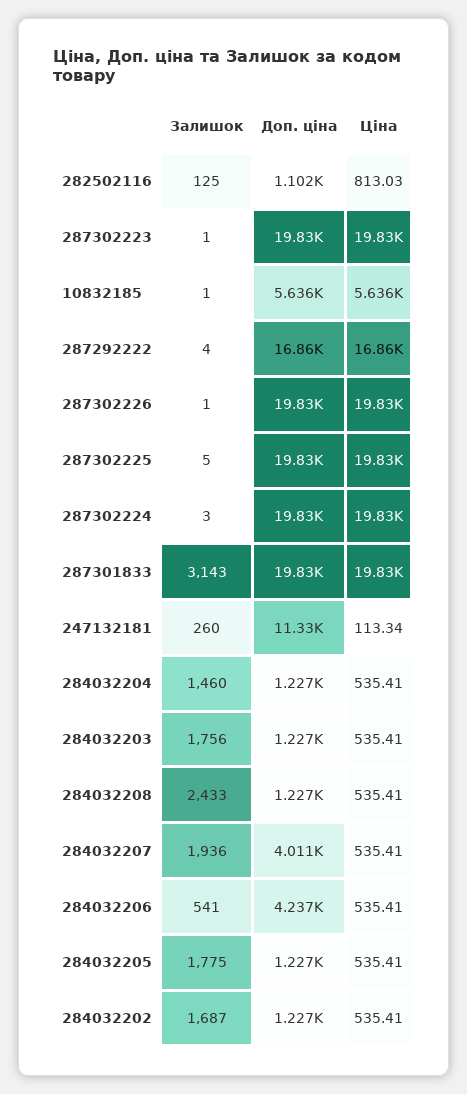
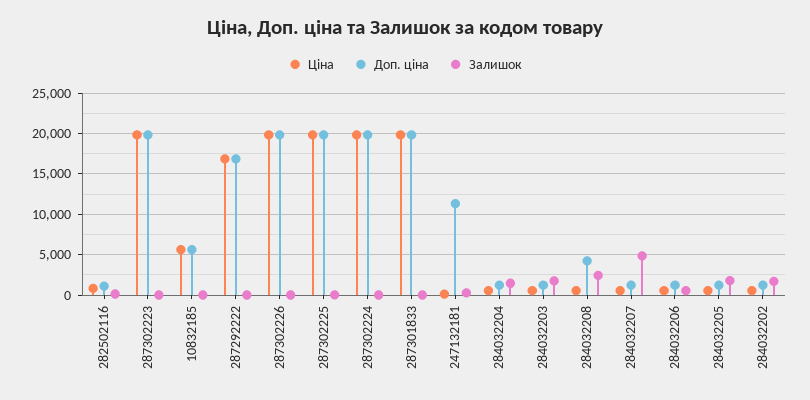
  {
    "Залишок": {
      "282502116": 125,
      "287302223": 1,
      "10832185": 1,
      "287292222": 4,
      "287302226": 1,
      "287302225": 5,
      "287302224": 3,
-     "287301833": 3143,
+     "287301833": 0,
      "247132181": 260,
      "284032204": 1460,
      "284032203": 1756,
      "284032208": 2433,
-     "284032207": 1936,
+     "284032207": 5000,
      "284032206": 541,
      "284032205": 1775,
      "284032202": 1687
    },
    "Доп. ціна": {
      "282502116": 1102,
      "287302223": 19830,
      "10832185": 5636,
      "287292222": 16860,
      "287302226": 19830,
      "287302225": 19830,
      "287302224": 19830,
      "287301833": 19830,
      "247132181": 11330,
      "284032204": 1227,
      "284032203": 1227,
-     "284032208": 1227,
+     "284032208": 4000,
-     "284032207": 4011,
+     "284032207": 1000,
-     "284032206": 4237,
+     "284032206": 1000,
      "284032205": 1227,
      "284032202": 1227
    },
    "Ціна": {
      "282502116": 813.03,
      "287302223": 19830,
      "10832185": 5636,
      "287292222": 16860,
      "287302226": 19830,
      "287302225": 19830,
      "287302224": 19830,
      "287301833": 19830,
      "247132181": 113.34,
      "284032204": 535.41,
      "284032203": 535.41,
      "284032208": 535.41,
      "284032207": 535.41,
      "284032206": 535.41,
      "284032205": 535.41,
      "284032202": 535.41
    }
  }

